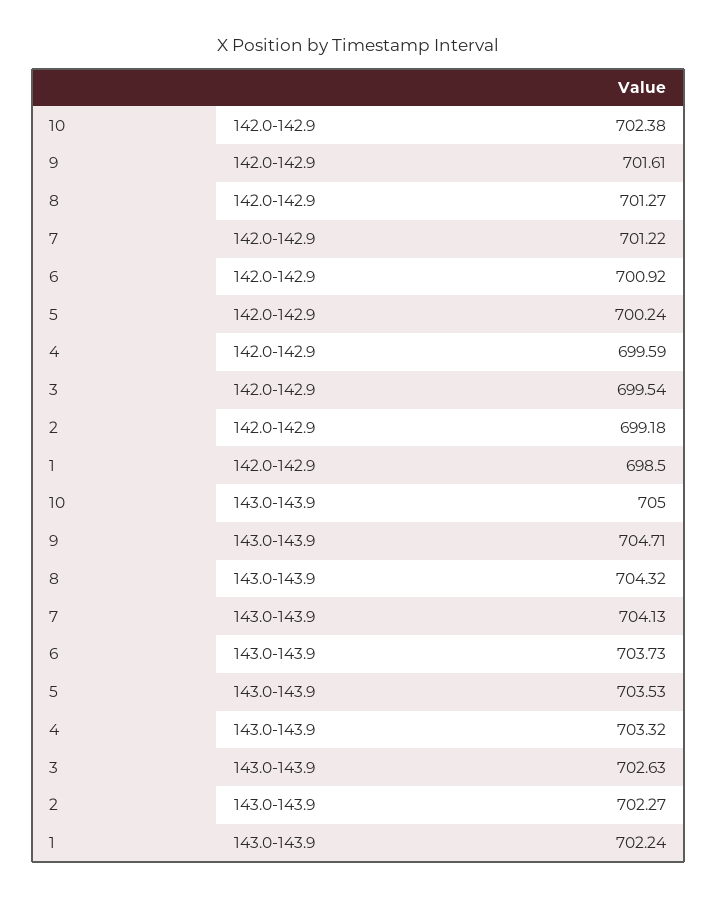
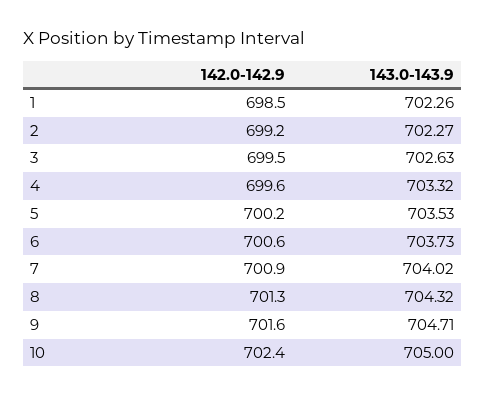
  {
    "10": {
      "142.0-142.9": 702.38,
      "143.0-143.9": 705
    },
    "9": {
      "142.0-142.9": 701.61,
      "143.0-143.9": 704.71
    },
    "8": {
      "142.0-142.9": 701.27,
      "143.0-143.9": 704.32
    },
    "7": {
-     "142.0-142.9": 701.22,
+     "142.0-142.9": 700.9,
-     "143.0-143.9": 704.13
+     "143.0-143.9": 704.02
    },
    "6": {
-     "142.0-142.9": 700.92,
+     "142.0-142.9": 700.6,
      "143.0-143.9": 703.73
    },
    "5": {
      "142.0-142.9": 700.24,
      "143.0-143.9": 703.53
    },
    "4": {
      "142.0-142.9": 699.59,
      "143.0-143.9": 703.32
    },
    "3": {
      "142.0-142.9": 699.54,
      "143.0-143.9": 702.63
    },
    "2": {
      "142.0-142.9": 699.18,
      "143.0-143.9": 702.27
    },
    "1": {
      "142.0-142.9": 698.5,
-     "143.0-143.9": 702.24
+     "143.0-143.9": 702.26
    }
  }

